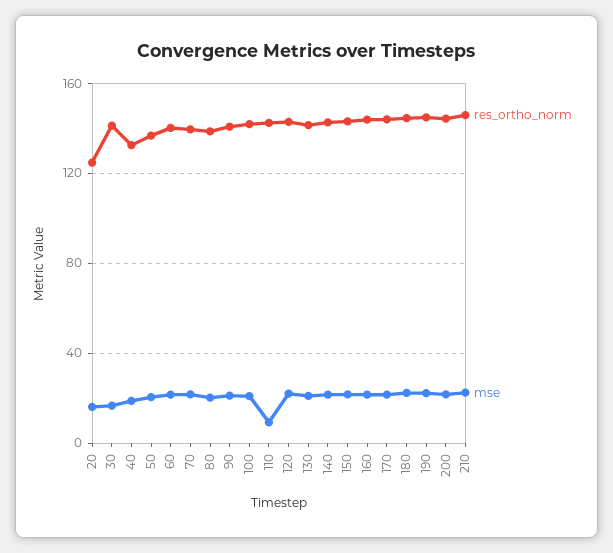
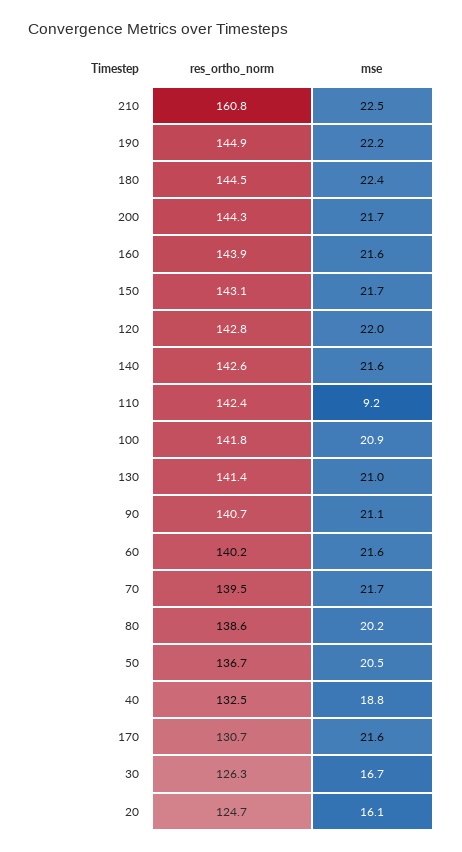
  {
    "res_ortho_norm": {
      "20": 124.7,
-     "30": 140,
+     "30": 126.3,
      "40": 132.5,
      "50": 136.7,
      "60": 140.2,
      "70": 139.5,
      "80": 138.6,
      "90": 140.7,
      "100": 141.8,
      "110": 142.4,
      "120": 142.8,
      "130": 141.4,
      "140": 142.6,
      "150": 143.1,
      "160": 143.9,
-     "170": 145,
+     "170": 130.7,
      "180": 144.5,
      "190": 144.9,
      "200": 144.3,
-     "210": 145
+     "210": 160.8
    },
    "mse": {
      "20": 16.1,
      "30": 16.7,
      "40": 18.8,
      "50": 20.5,
      "60": 21.6,
      "70": 21.7,
      "80": 20.2,
      "90": 21.1,
      "100": 20.9,
      "110": 9.2,
      "120": 22,
      "130": 21,
      "140": 21.6,
      "150": 21.7,
      "160": 21.6,
      "170": 21.6,
      "180": 22.4,
      "190": 22.2,
      "200": 21.7,
      "210": 22.5
    }
  }

